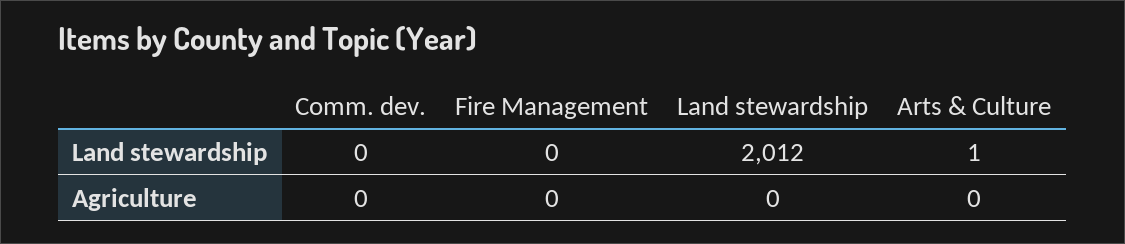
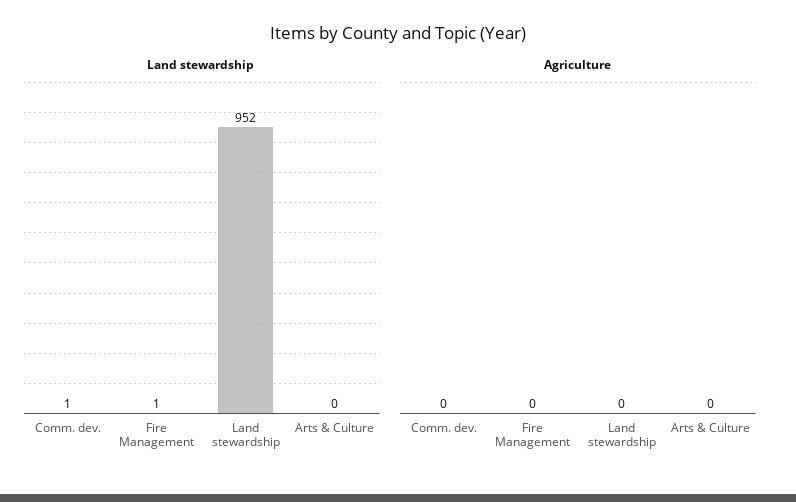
  {
    "Land stewardship": {
-     "Comm. dev.": 0,
+     "Comm. dev.": 1,
-     "Fire Management": 0,
+     "Fire Management": 1,
-     "Land stewardship": 2012,
+     "Land stewardship": 952,
-     "Arts & Culture": 1
+     "Arts & Culture": 0
    },
    "Agriculture": {
      "Comm. dev.": 0,
      "Fire Management": 0,
      "Land stewardship": 0,
      "Arts & Culture": 0
    }
  }

